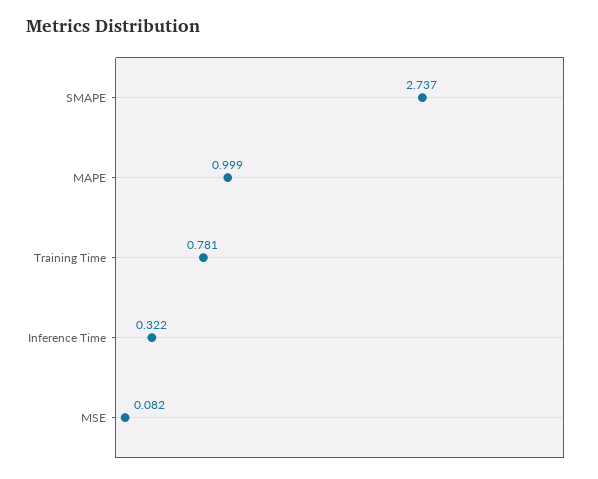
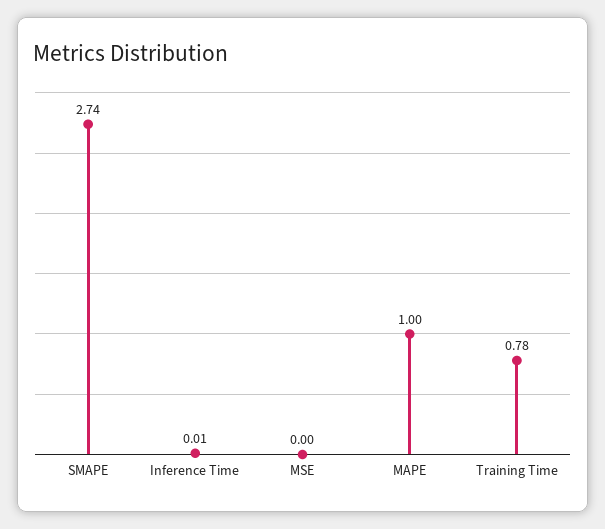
  {
    "SMAPE": 2.737,
    "MAPE": 0.999,
    "Training Time": 0.781,
-   "Inference Time": 0.322,
+   "Inference Time": 0.01,
-   "MSE": 0.082
+   "MSE": 0
  }

